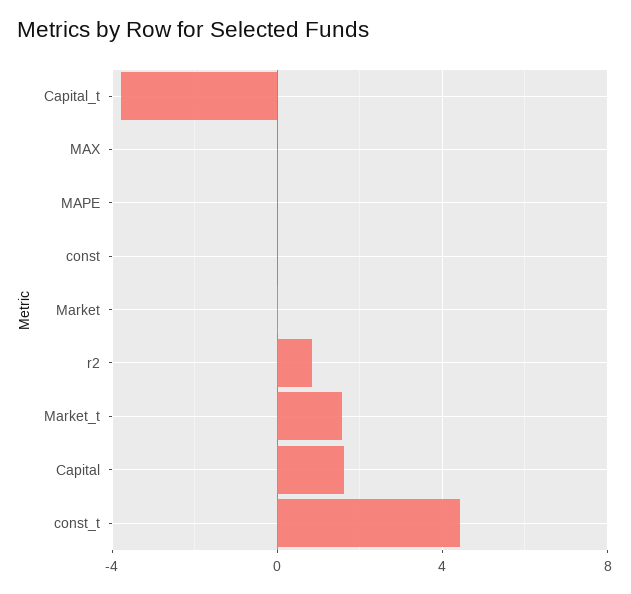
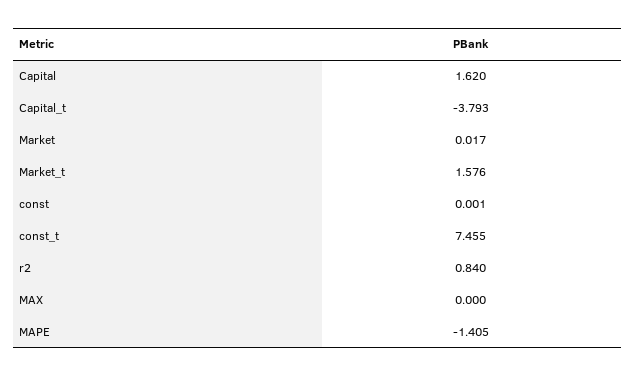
  {
    "Capital_t": -3.793,
    "MAX": 0,
-   "MAPE": 0,
+   "MAPE": -1.405,
    "const": 0.001,
    "Market": 0.017,
    "r2": 0.84,
    "Market_t": 1.576,
    "Capital": 1.62,
-   "const_t": 4.5
+   "const_t": 7.455
  }

